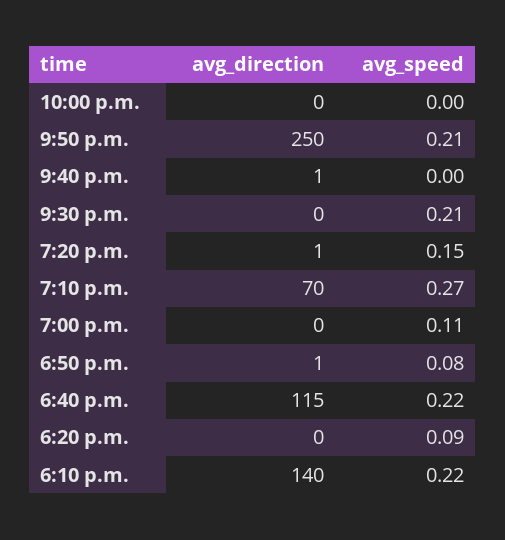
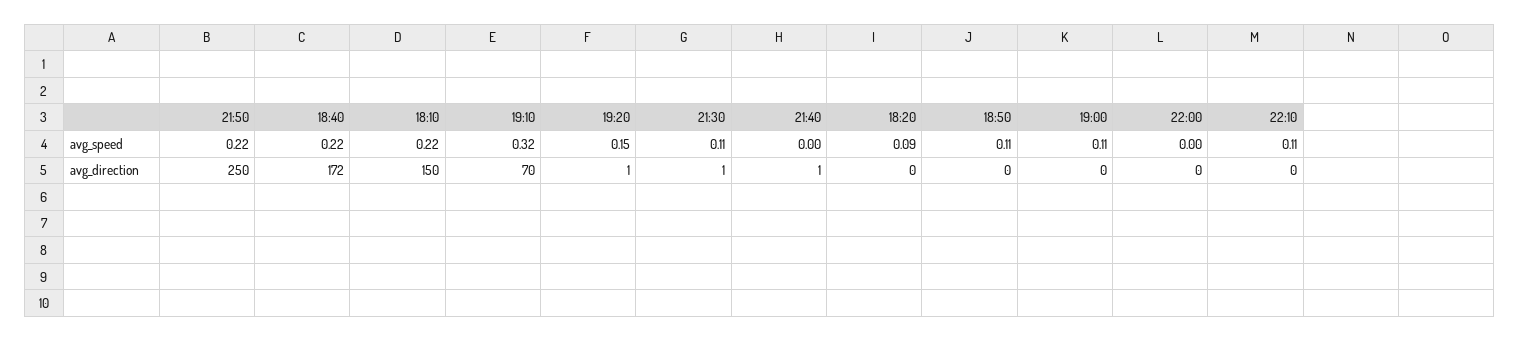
  {
    "avg_direction": {
      "10:00 p.m.": 0,
      "9:50 p.m.": 250,
      "9:40 p.m.": 1,
-     "9:30 p.m.": 0,
+     "9:30 p.m.": 1,
      "7:20 p.m.": 1,
      "7:10 p.m.": 70,
      "7:00 p.m.": 0,
-     "6:50 p.m.": 1,
+     "6:50 p.m.": 0,
-     "6:40 p.m.": 115,
+     "6:40 p.m.": 172,
      "6:20 p.m.": 0,
-     "6:10 p.m.": 140
+     "6:10 p.m.": 150,
+     "22:10": 0
    },
    "avg_speed": {
      "10:00 p.m.": 0,
-     "9:50 p.m.": 0.21,
+     "9:50 p.m.": 0.22,
      "9:40 p.m.": 0,
-     "9:30 p.m.": 0.21,
+     "9:30 p.m.": 0.11,
      "7:20 p.m.": 0.15,
-     "7:10 p.m.": 0.27,
+     "7:10 p.m.": 0.32,
      "7:00 p.m.": 0.11,
-     "6:50 p.m.": 0.08,
+     "6:50 p.m.": 0.11,
      "6:40 p.m.": 0.22,
      "6:20 p.m.": 0.09,
-     "6:10 p.m.": 0.22
+     "6:10 p.m.": 0.22,
+     "22:10": 0.11
    }
  }

